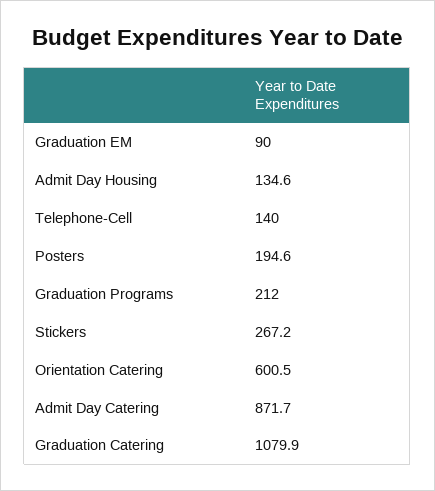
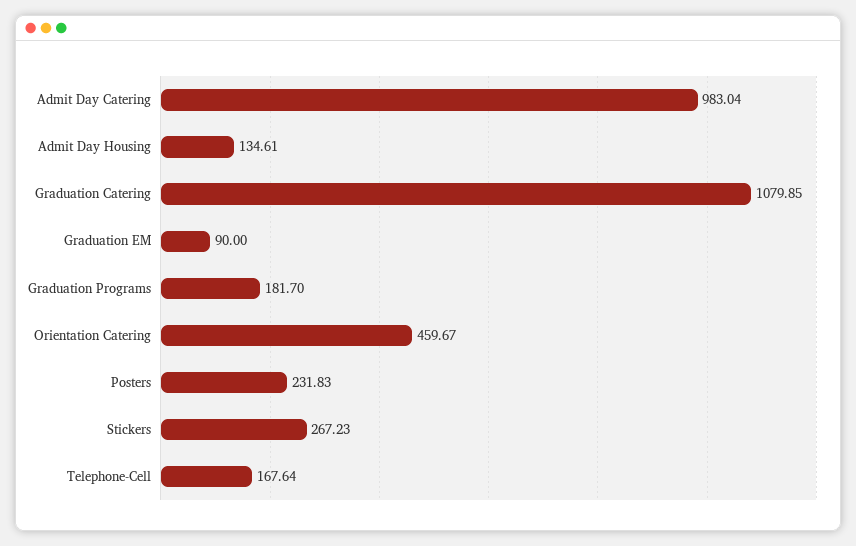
  {
    "Graduation EM": 90,
    "Admit Day Housing": 134.61,
-   "Telephone-Cell": 140,
+   "Telephone-Cell": 167.64,
-   "Posters": 194.6,
+   "Posters": 231.83,
-   "Graduation Programs": 212,
+   "Graduation Programs": 181.7,
    "Stickers": 267.23,
-   "Orientation Catering": 600.5,
+   "Orientation Catering": 459.67,
-   "Admit Day Catering": 871.7,
+   "Admit Day Catering": 983.04,
    "Graduation Catering": 1079.85
  }

